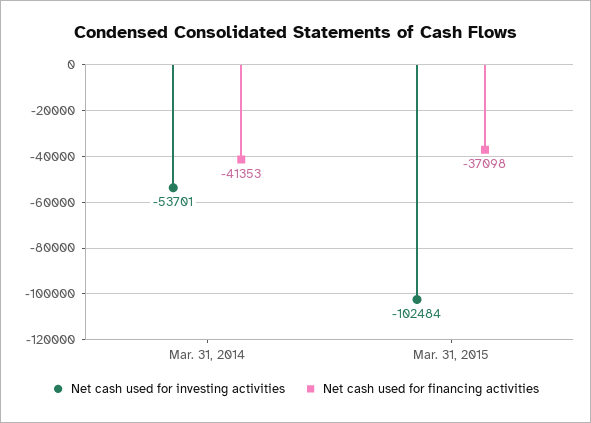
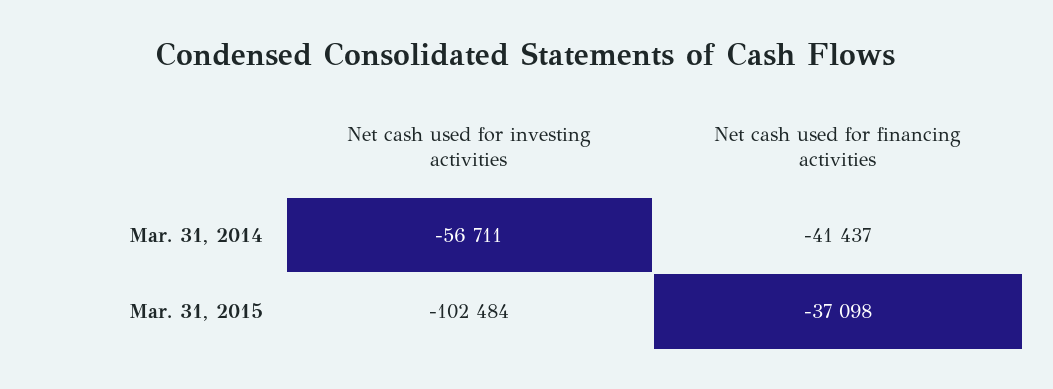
  {
    "Net cash used for investing activities": {
-     "Mar. 31, 2014": -53701,
+     "Mar. 31, 2014": -56711,
      "Mar. 31, 2015": -102484
    },
    "Net cash used for financing activities": {
-     "Mar. 31, 2014": -41353,
+     "Mar. 31, 2014": -41437,
      "Mar. 31, 2015": -37098
    }
  }

